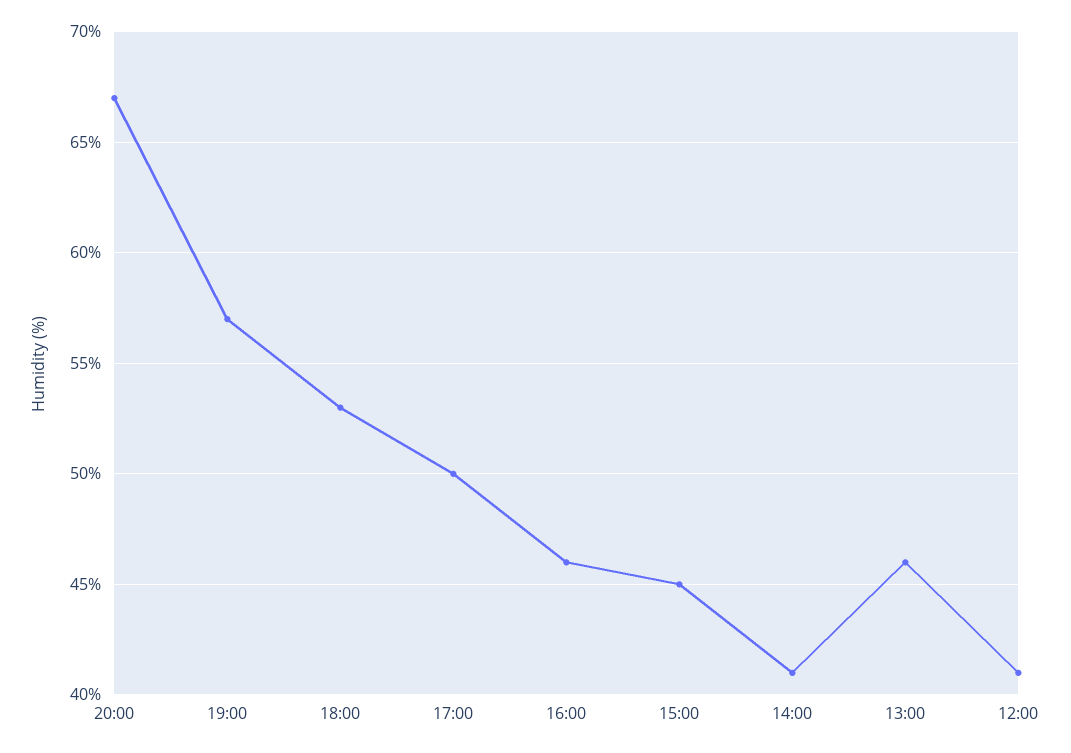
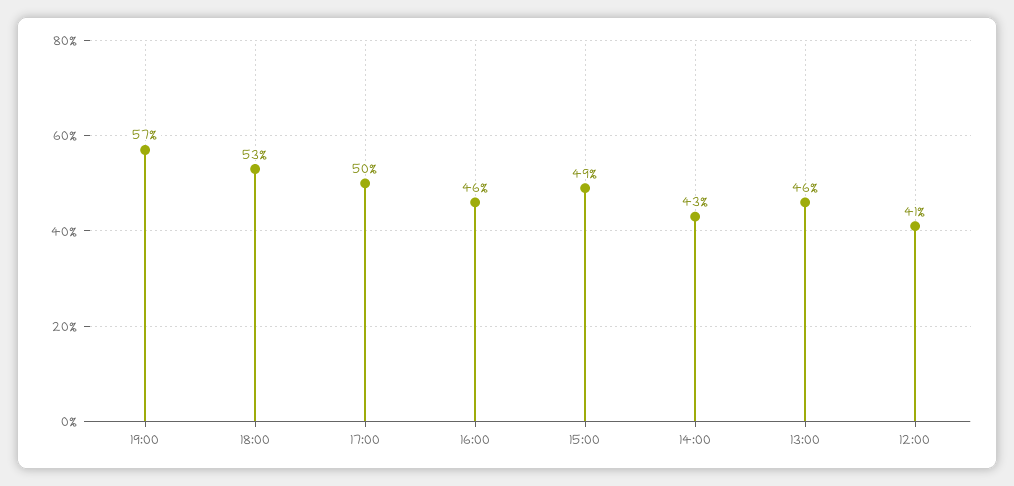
  {
-   "20:00": 67,
    "19:00": 57,
    "18:00": 53,
    "17:00": 50,
    "16:00": 46,
-   "15:00": 45,
+   "15:00": 49,
-   "14:00": 41,
+   "14:00": 43,
    "13:00": 46,
    "12:00": 41
  }

